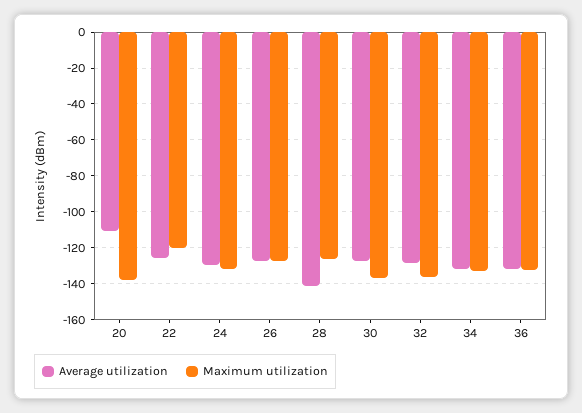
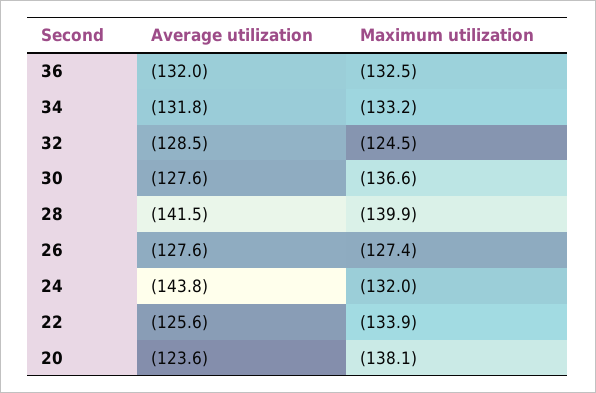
  {
    "Average utilization": {
-     "20": -110,
+     "20": -123.6,
      "22": -125.6,
-     "24": -130,
+     "24": -143.8,
      "26": -127.6,
      "28": -141.5,
      "30": -127.6,
      "32": -128.5,
      "34": -131.8,
      "36": -132
    },
    "Maximum utilization": {
      "20": -138.1,
-     "22": -120,
+     "22": -133.9,
      "24": -132,
      "26": -127.4,
-     "28": -125,
+     "28": -139.9,
      "30": -136.6,
-     "32": -135,
+     "32": -124.5,
      "34": -133.2,
      "36": -132.5
    }
  }

